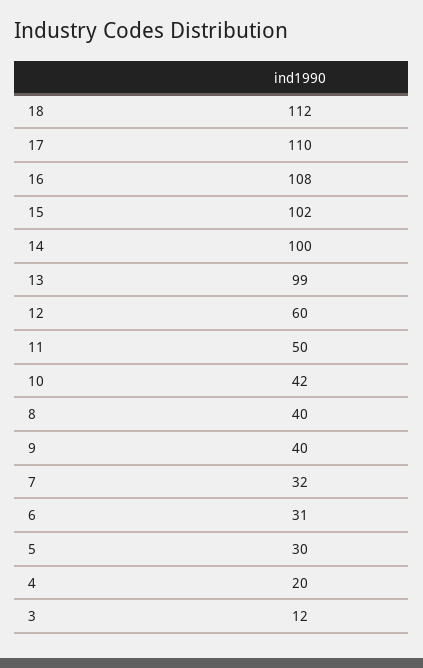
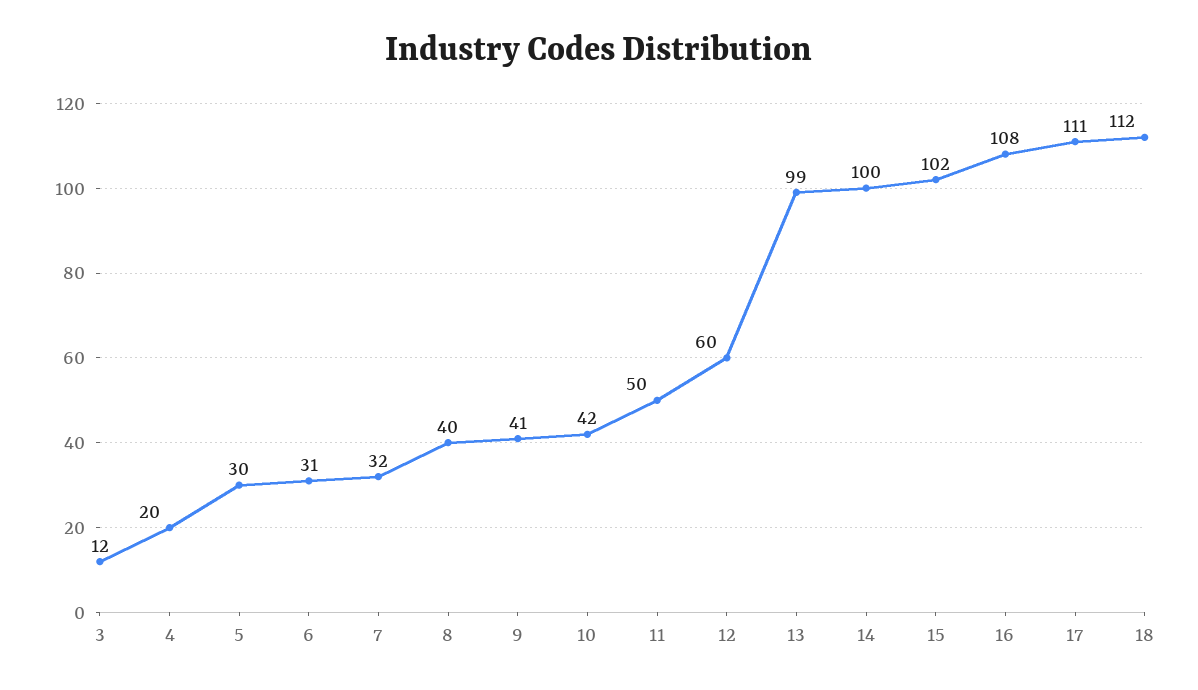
  {
    "18": 112,
-   "17": 110,
+   "17": 111,
    "16": 108,
    "15": 102,
    "14": 100,
    "13": 99,
    "12": 60,
    "11": 50,
    "10": 42,
    "8": 40,
-   "9": 40,
+   "9": 41,
    "7": 32,
    "6": 31,
    "5": 30,
    "4": 20,
    "3": 12
  }

